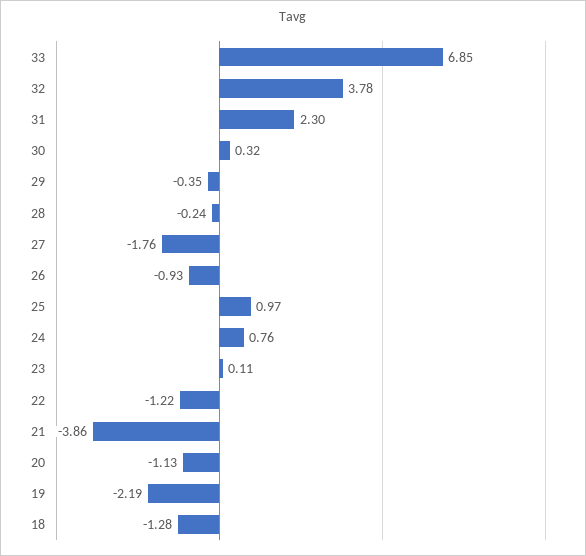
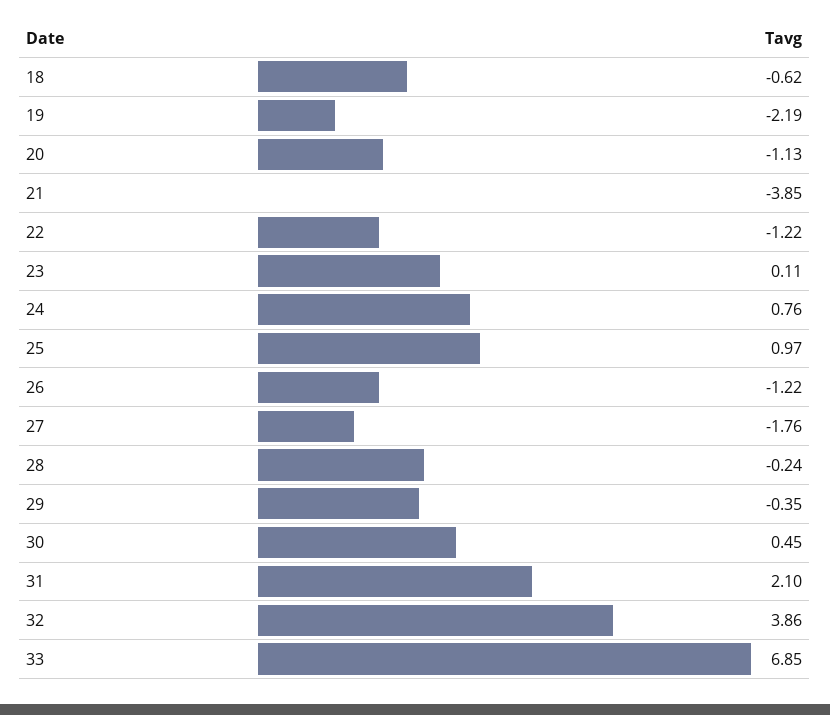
  {
    "33": 6.85,
-   "32": 3.78,
+   "32": 3.86,
-   "31": 2.3,
+   "31": 2.1,
-   "30": 0.32,
+   "30": 0.45,
    "29": -0.35,
    "28": -0.24,
    "27": -1.76,
-   "26": -0.93,
+   "26": -1.22,
    "25": 0.97,
    "24": 0.76,
    "23": 0.11,
    "22": -1.22,
-   "21": -3.86,
+   "21": -3.85,
    "20": -1.13,
    "19": -2.19,
-   "18": -1.28
+   "18": -0.62
  }

